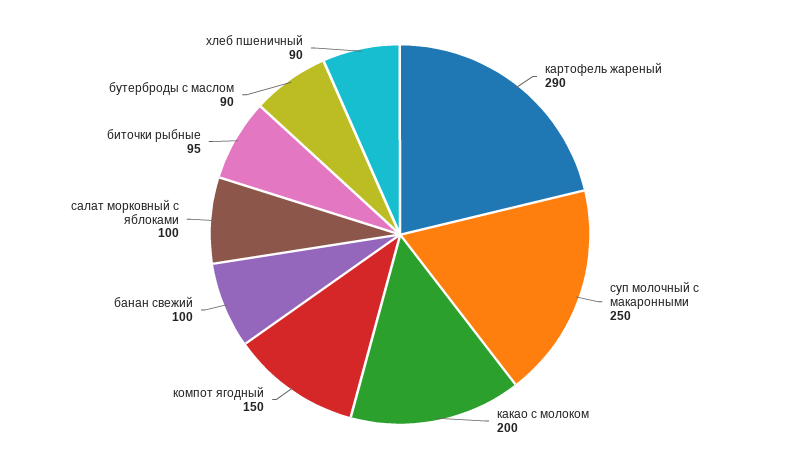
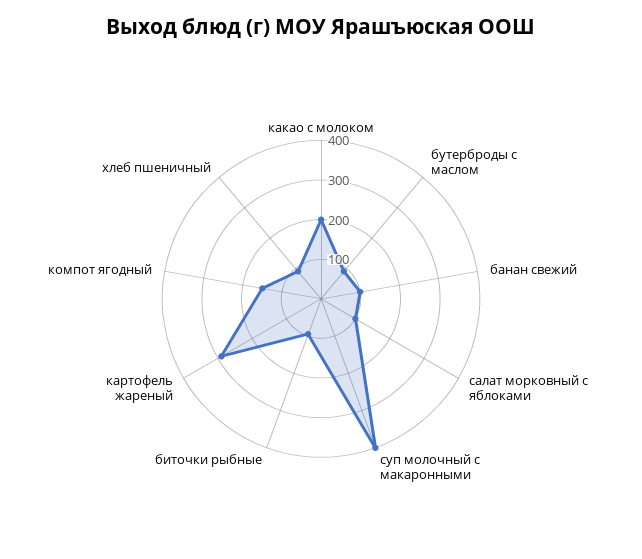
  {
    "картофель жареный": 290,
-   "суп молочный с макаронными": 250,
+   "суп молочный с макаронными": 400,
    "какао с молоком": 200,
    "компот ягодный": 150,
    "банан свежий": 100,
    "салат морковный с яблоками": 100,
    "биточки рыбные": 95,
    "бутерброды с маслом": 90,
    "хлеб пшеничный": 90
  }

